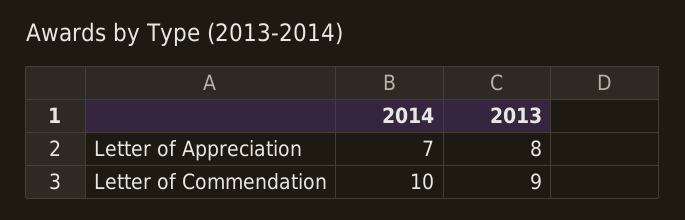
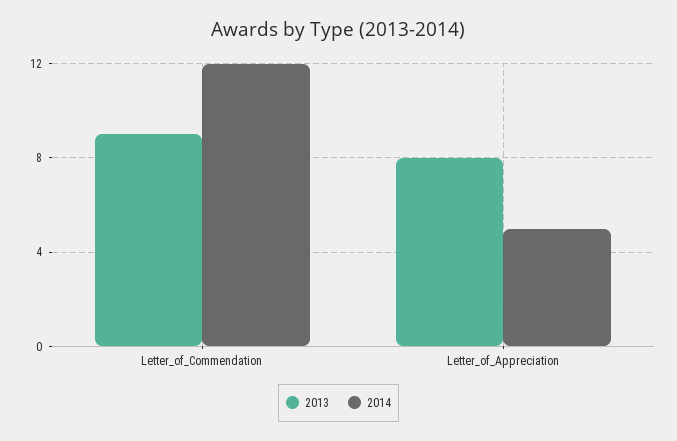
  {
    "2014": {
-     "Letter of Appreciation": 7,
+     "Letter of Appreciation": 5,
-     "Letter of Commendation": 10
+     "Letter of Commendation": 12
    },
    "2013": {
      "Letter of Appreciation": 8,
      "Letter of Commendation": 9
    }
  }

